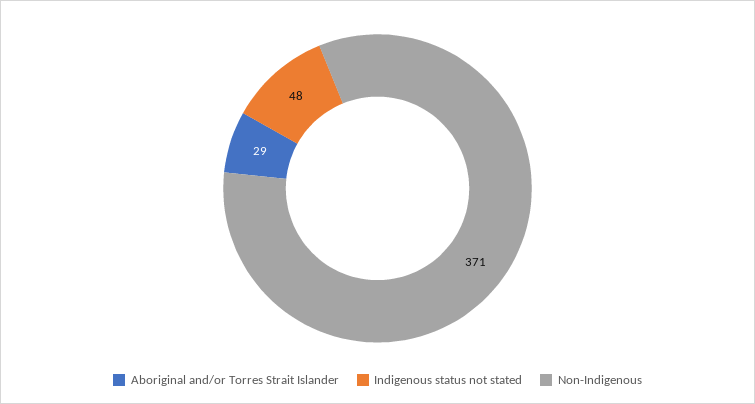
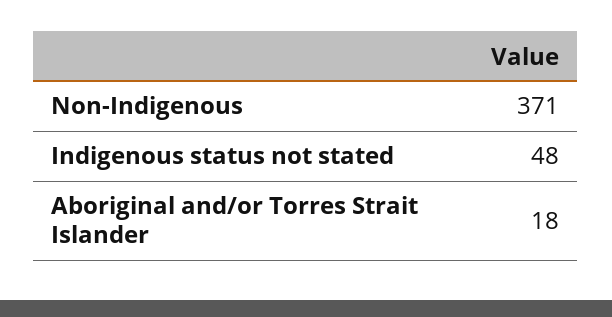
  {
-   "Aboriginal and/or Torres Strait Islander": 29,
+   "Aboriginal and/or Torres Strait Islander": 18,
    "Indigenous status not stated": 48,
    "Non-Indigenous": 371
  }

